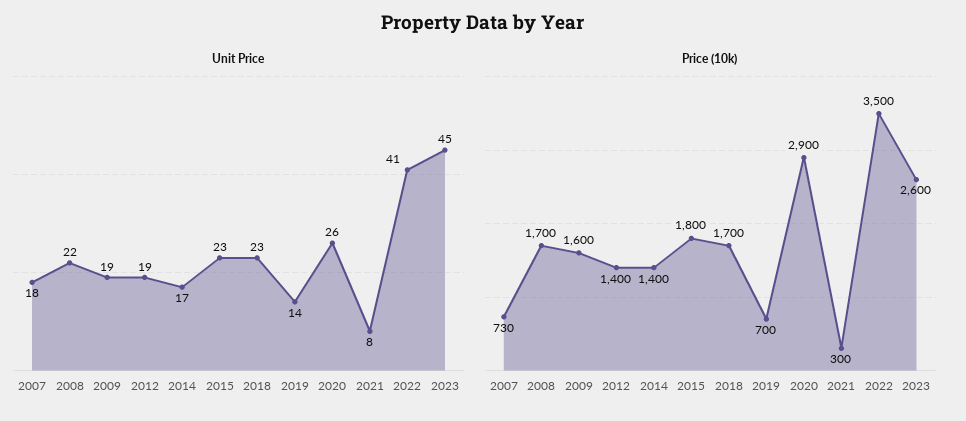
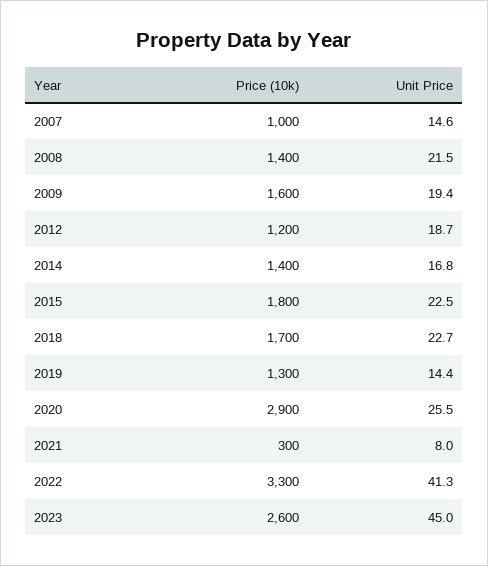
  {
    "Unit Price": {
-     "2007": 18,
+     "2007": 14.6,
      "2008": 21.5,
      "2009": 19.4,
      "2012": 18.7,
      "2014": 16.8,
      "2015": 22.5,
      "2018": 22.7,
      "2019": 14.4,
      "2020": 25.5,
      "2021": 8,
      "2022": 41.3,
      "2023": 45
    },
    "Price (10k)": {
-     "2007": 730,
+     "2007": 1000,
-     "2008": 1700,
+     "2008": 1400,
      "2009": 1600,
-     "2012": 1400,
+     "2012": 1200,
      "2014": 1400,
      "2015": 1800,
      "2018": 1700,
-     "2019": 700,
+     "2019": 1300,
      "2020": 2900,
      "2021": 300,
-     "2022": 3500,
+     "2022": 3300,
      "2023": 2600
    }
  }

